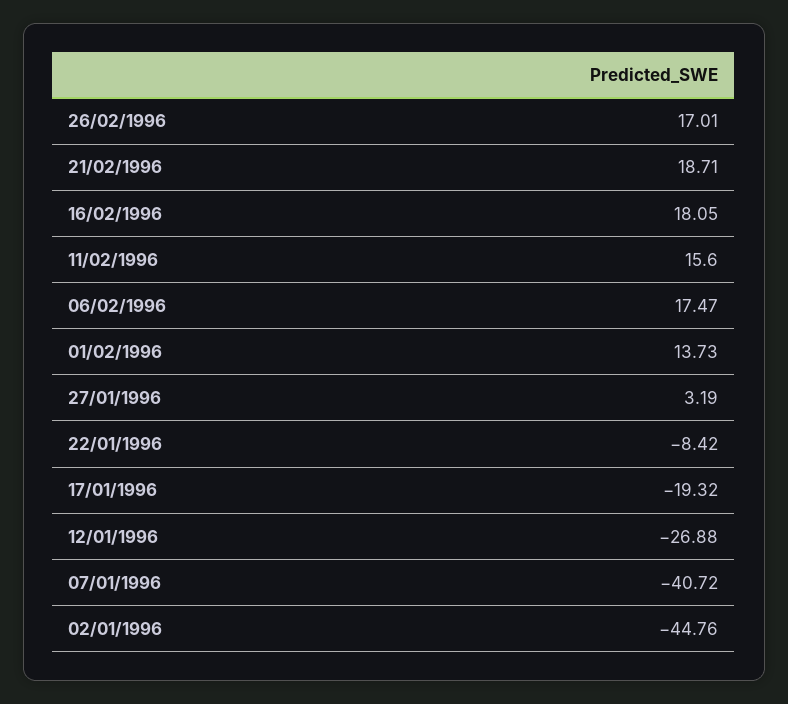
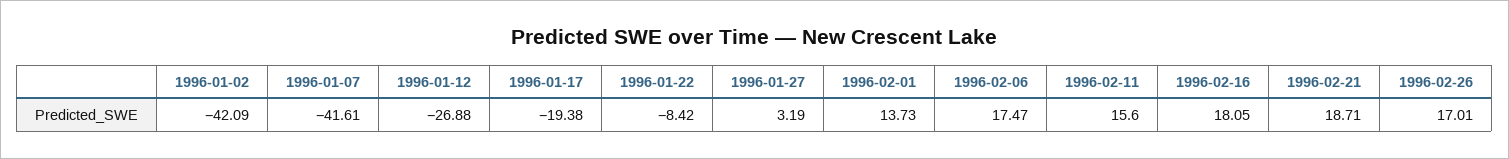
  {
    "26/02/1996": 17.01,
    "21/02/1996": 18.71,
    "16/02/1996": 18.05,
    "11/02/1996": 15.6,
    "06/02/1996": 17.47,
    "01/02/1996": 13.73,
    "27/01/1996": 3.19,
    "22/01/1996": -8.42,
-   "17/01/1996": -19.32,
+   "17/01/1996": -19.38,
    "12/01/1996": -26.88,
-   "07/01/1996": -40.72,
+   "07/01/1996": -41.61,
-   "02/01/1996": -44.76
+   "02/01/1996": -42.09
  }

